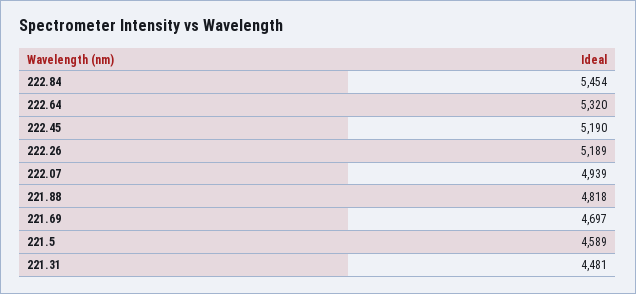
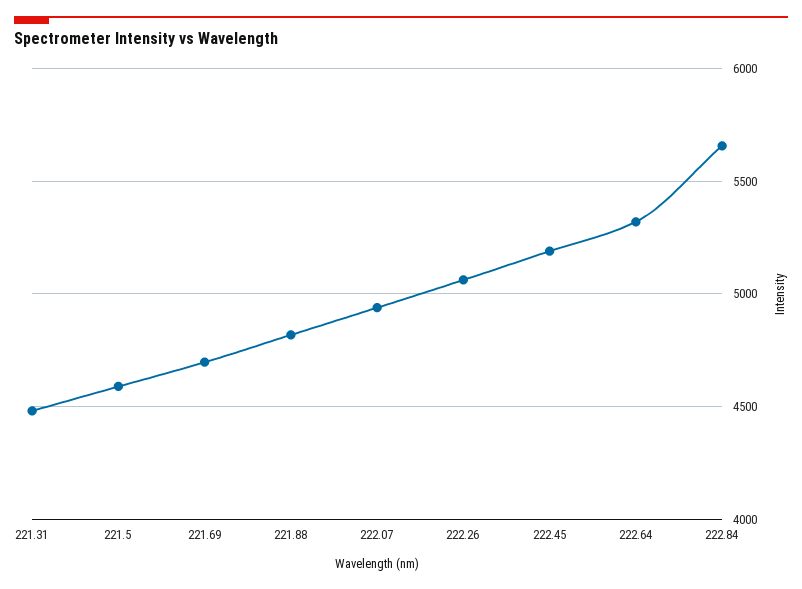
  {
-   "222.84": 5454,
+   "222.84": 5650,
    "222.64": 5320,
    "222.45": 5190,
-   "222.26": 5189,
+   "222.26": 5050,
    "222.07": 4939,
    "221.88": 4818,
    "221.69": 4697,
    "221.5": 4589,
    "221.31": 4481
  }

